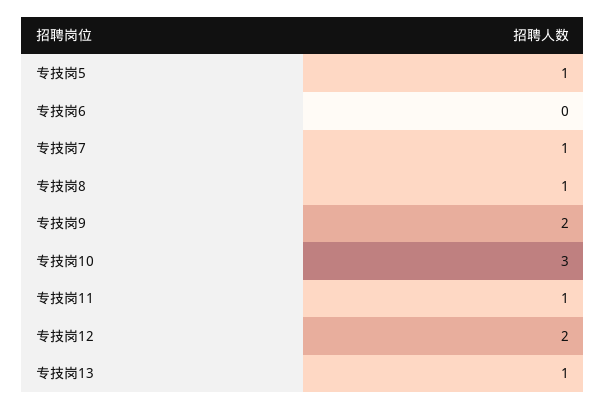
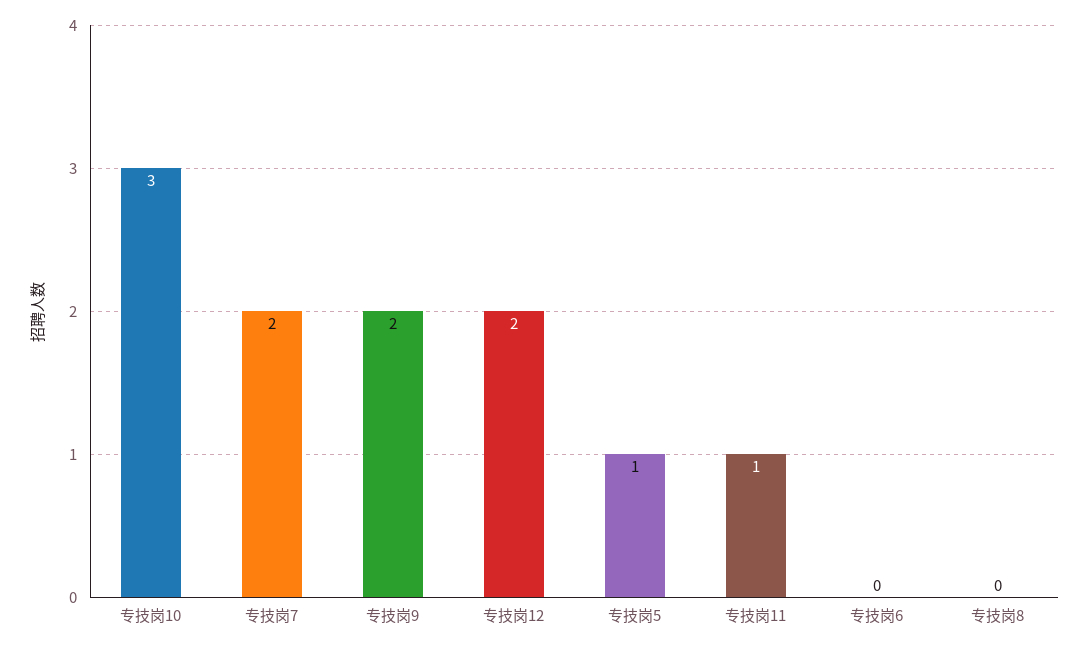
  {
    "专技岗5": 1,
    "专技岗6": 0,
-   "专技岗7": 1,
+   "专技岗7": 2,
-   "专技岗8": 1,
+   "专技岗8": 0,
    "专技岗9": 2,
    "专技岗10": 3,
    "专技岗11": 1,
-   "专技岗12": 2,
+   "专技岗12": 2
-   "专技岗13": 1
  }

